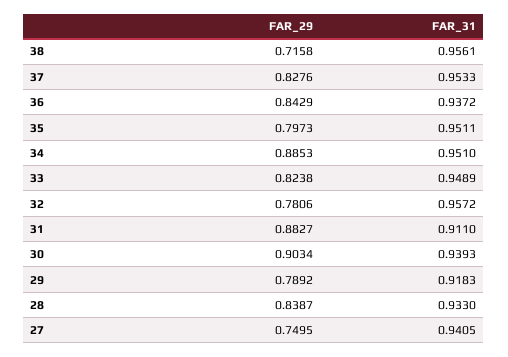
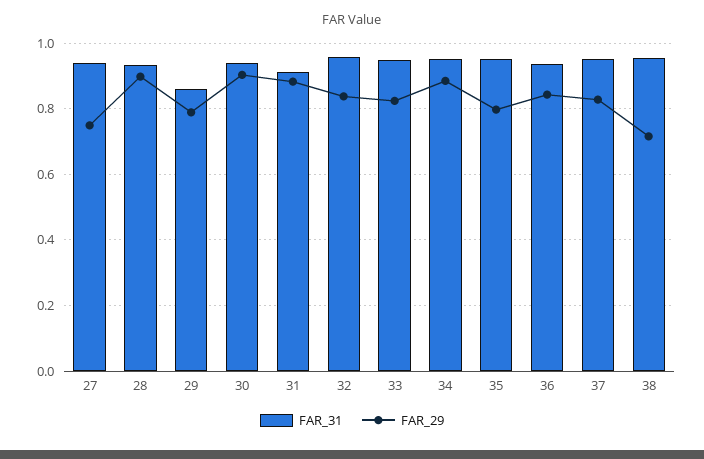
  {
    "FAR_29": {
      "38": 0.7158,
      "37": 0.8276,
      "36": 0.8429,
      "35": 0.7973,
      "34": 0.8853,
      "33": 0.8238,
-     "32": 0.7806,
+     "32": 0.84,
      "31": 0.8827,
      "30": 0.9034,
      "29": 0.7892,
-     "28": 0.8387,
+     "28": 0.9,
      "27": 0.7495
    },
    "FAR_31": {
      "38": 0.9561,
      "37": 0.9533,
      "36": 0.9372,
      "35": 0.9511,
      "34": 0.951,
      "33": 0.9489,
      "32": 0.9572,
      "31": 0.911,
      "30": 0.9393,
-     "29": 0.9183,
+     "29": 0.86,
      "28": 0.933,
      "27": 0.9405
    }
  }

